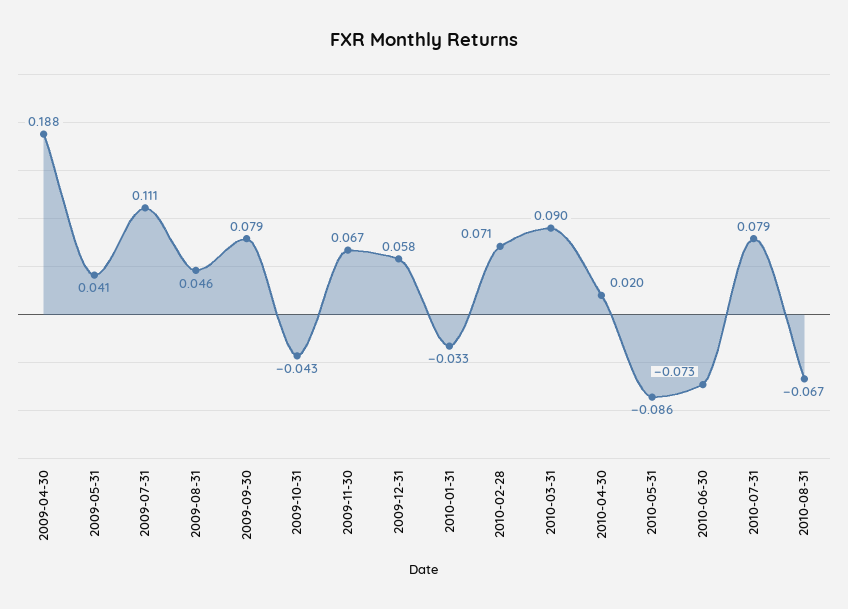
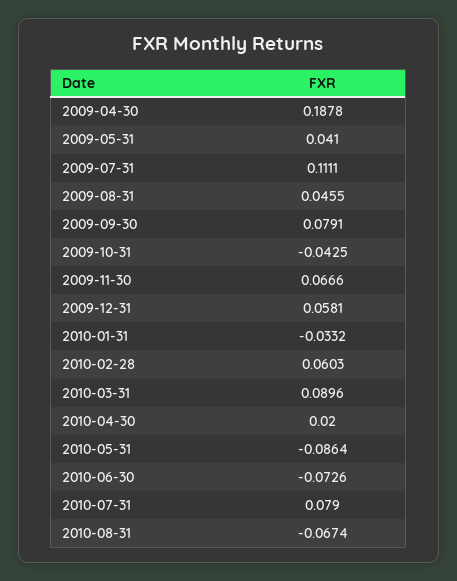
  {
    "2009-04-30": 0.1878,
    "2009-05-31": 0.041,
    "2009-07-31": 0.1111,
    "2009-08-31": 0.0455,
    "2009-09-30": 0.0791,
    "2009-10-31": -0.0425,
    "2009-11-30": 0.0666,
    "2009-12-31": 0.0581,
    "2010-01-31": -0.0332,
-   "2010-02-28": 0.071,
+   "2010-02-28": 0.0603,
    "2010-03-31": 0.0896,
    "2010-04-30": 0.02,
    "2010-05-31": -0.0864,
    "2010-06-30": -0.0726,
    "2010-07-31": 0.079,
    "2010-08-31": -0.0674
  }

